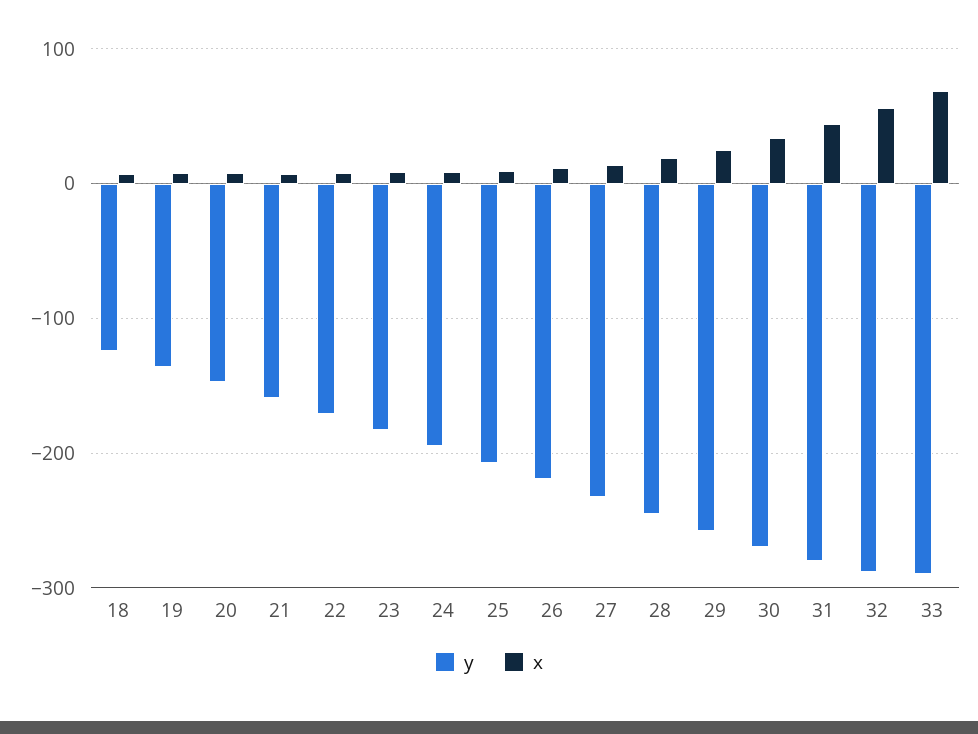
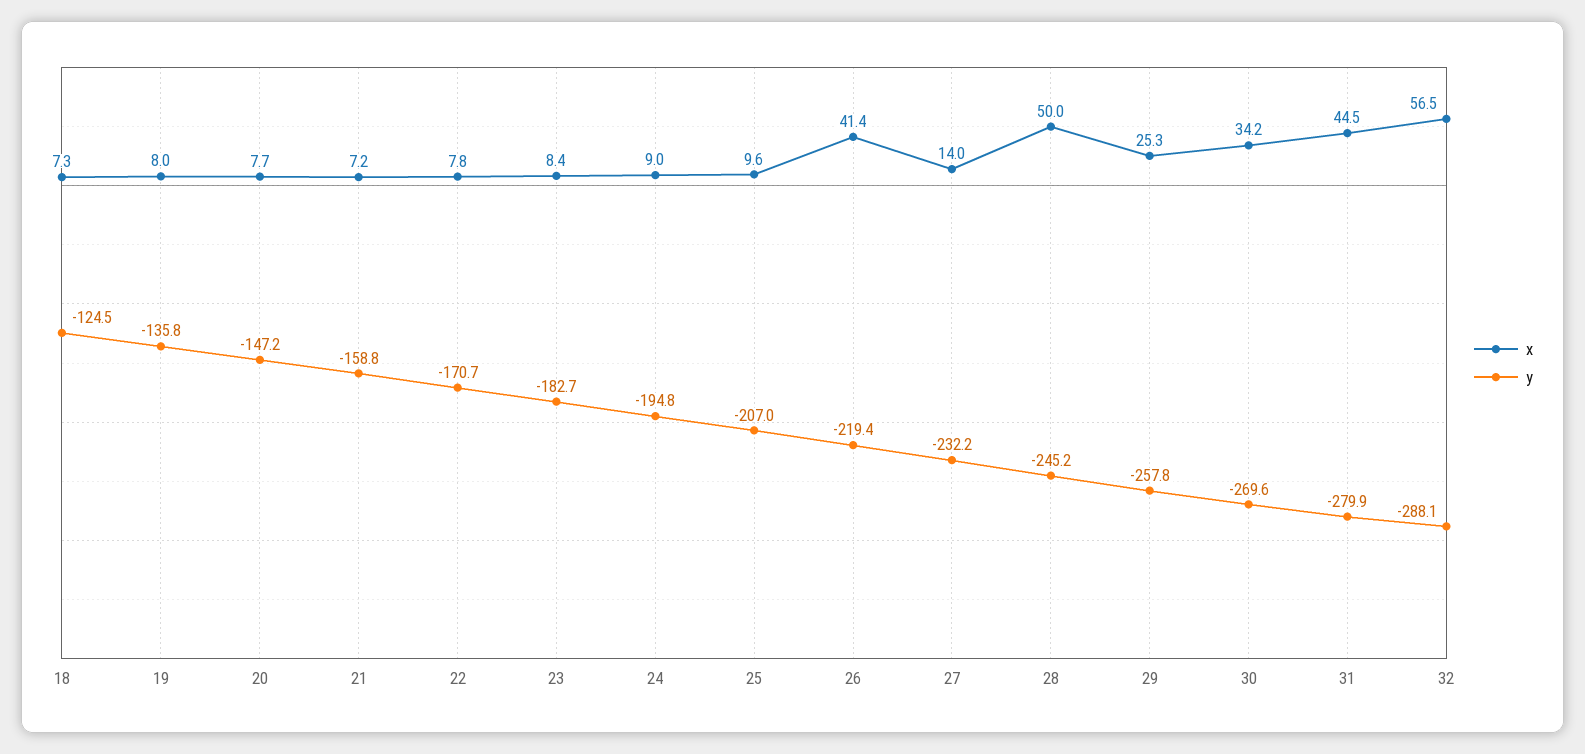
  {
    "y": {
      "18": -124.5,
      "19": -135.8,
      "20": -147.2,
      "21": -158.8,
      "22": -170.7,
      "23": -182.7,
      "24": -194.8,
      "25": -207,
      "26": -219.4,
      "27": -232.2,
      "28": -245.2,
      "29": -257.8,
      "30": -269.6,
      "31": -279.9,
-     "32": -288.1,
+     "32": -288.1
-     "33": -290
    },
    "x": {
      "18": 7.3,
      "19": 8,
      "20": 7.7,
      "21": 7.2,
      "22": 7.8,
      "23": 8.4,
      "24": 9,
      "25": 9.6,
-     "26": 10,
+     "26": 41.4,
      "27": 14,
-     "28": 20,
+     "28": 50,
      "29": 25.3,
      "30": 34.2,
      "31": 44.5,
-     "32": 56.5,
+     "32": 56.5
-     "33": 70
    }
  }

